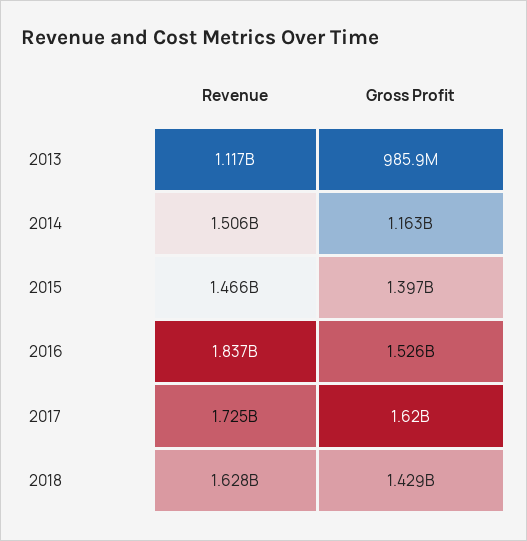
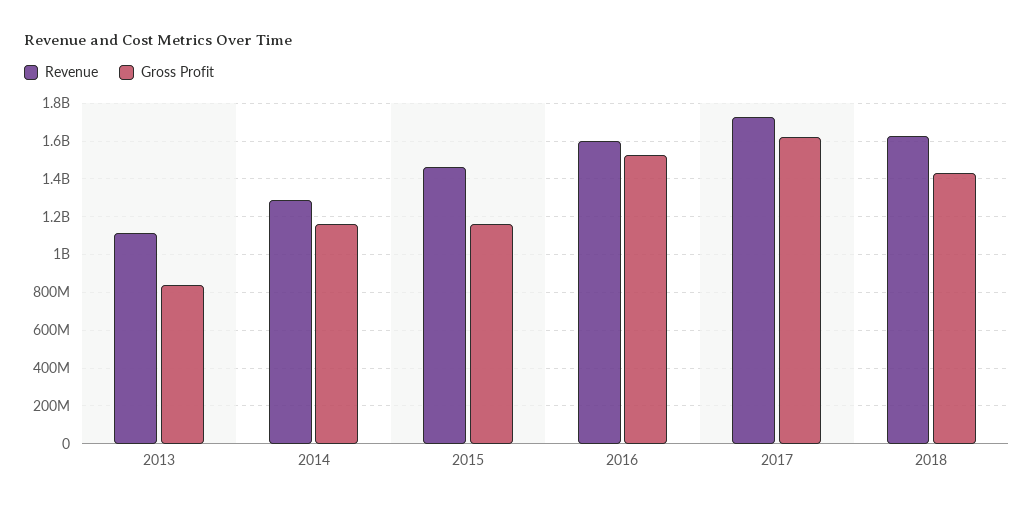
  {
    "Revenue": {
      "2013": 1117000000,
-     "2014": 1506000000,
+     "2014": 1300000000,
      "2015": 1466000000,
-     "2016": 1837000000,
+     "2016": 1600000000,
      "2017": 1725000000,
      "2018": 1628000000
    },
    "Gross Profit": {
-     "2013": 985900000,
+     "2013": 850000000,
      "2014": 1163000000,
-     "2015": 1397000000,
+     "2015": 1150000000,
      "2016": 1526000000,
      "2017": 1620000000,
      "2018": 1429000000
    }
  }

